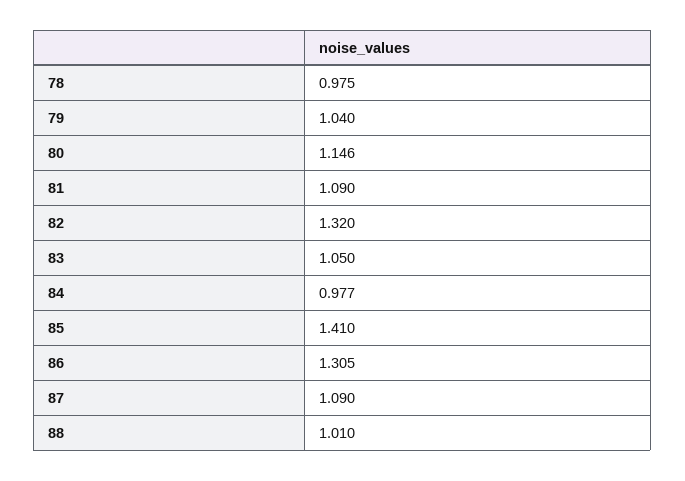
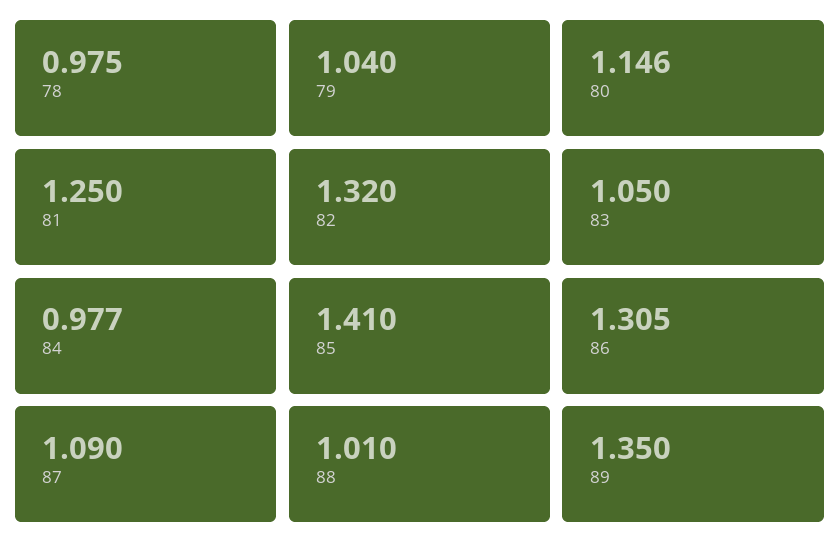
  {
    "78": 0.975,
    "79": 1.04,
    "80": 1.146,
-   "81": 1.09,
+   "81": 1.25,
    "82": 1.32,
    "83": 1.05,
    "84": 0.977,
    "85": 1.41,
    "86": 1.305,
    "87": 1.09,
-   "88": 1.01
+   "88": 1.01,
+   "89": 1.35
  }

